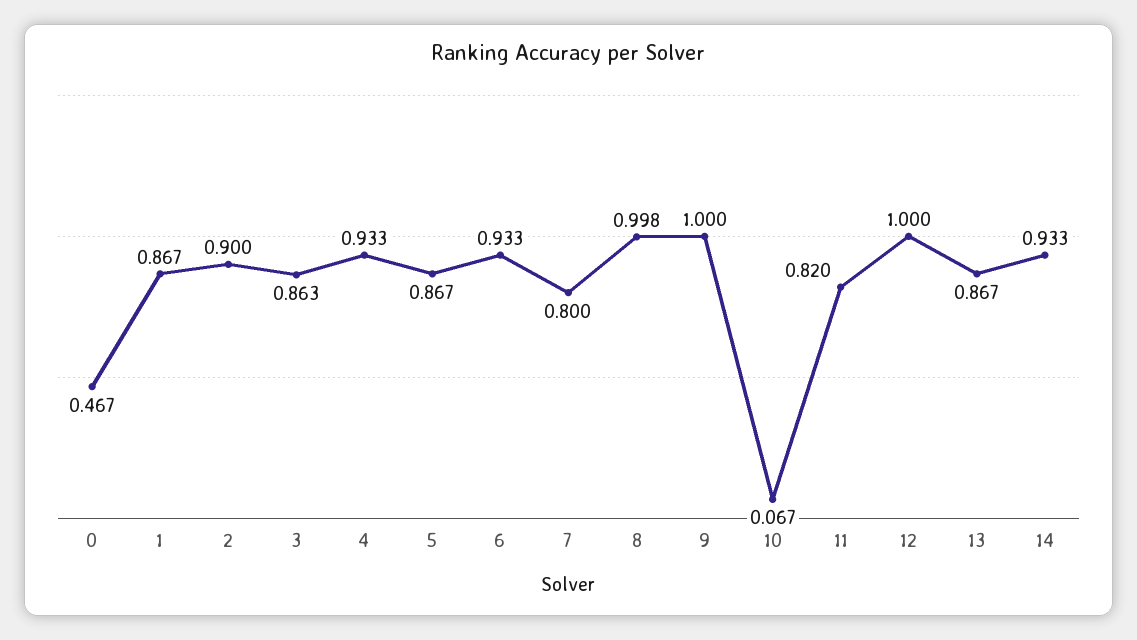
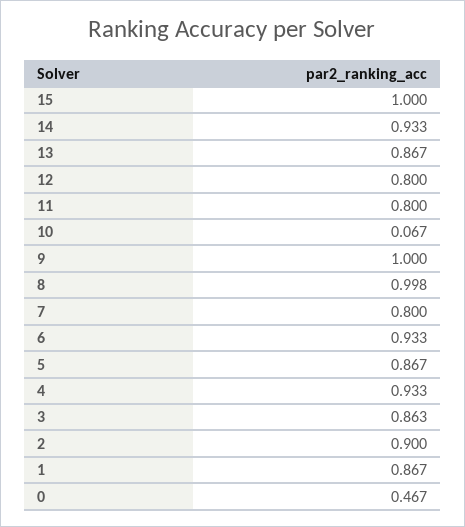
  {
    "0": 0.467,
    "1": 0.867,
    "2": 0.9,
    "3": 0.863,
    "4": 0.933,
    "5": 0.867,
    "6": 0.933,
    "7": 0.8,
    "8": 0.998,
    "9": 1,
    "10": 0.067,
-   "11": 0.82,
+   "11": 0.8,
-   "12": 1,
+   "12": 0.8,
    "13": 0.867,
-   "14": 0.933
+   "14": 0.933,
+   "15": 1
  }

